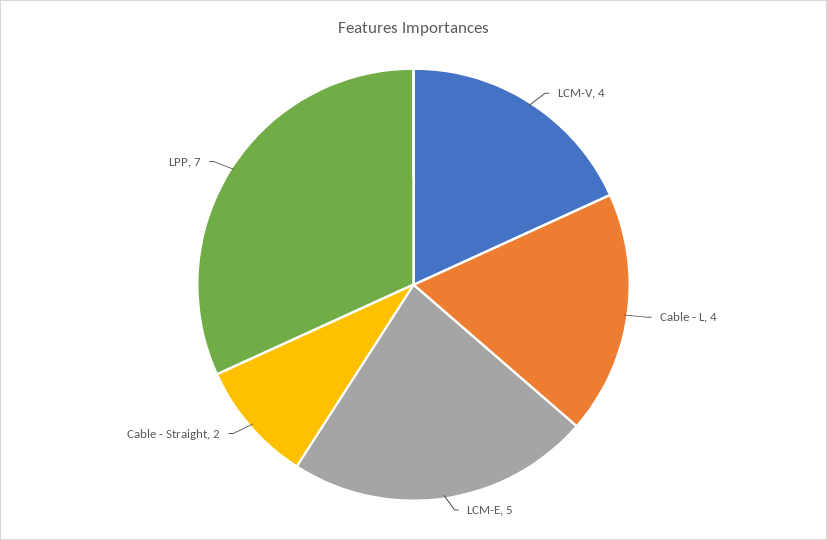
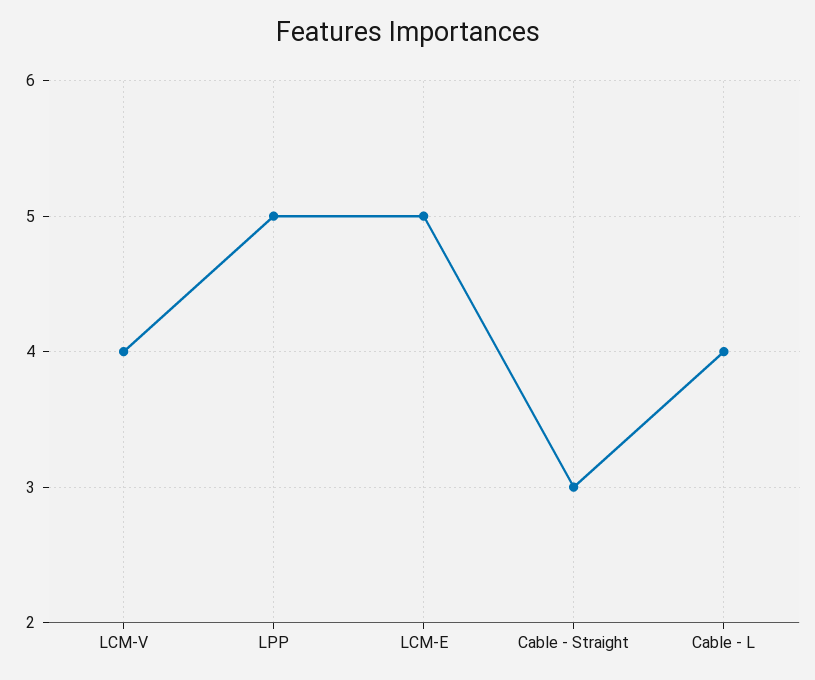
  {
    "LCM-V": 4,
    "Cable - L": 4,
    "LCM-E": 5,
-   "Cable - Straight": 2,
+   "Cable - Straight": 3,
-   "LPP": 7
+   "LPP": 5
  }

